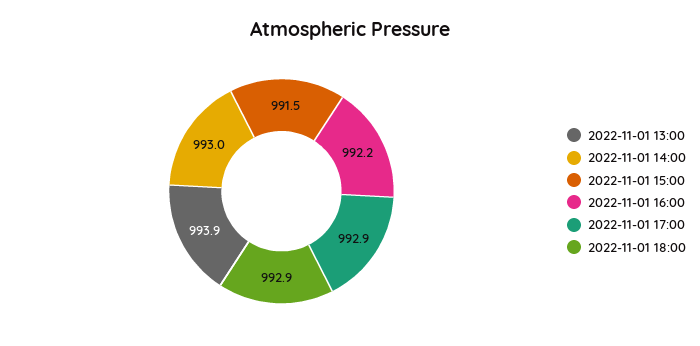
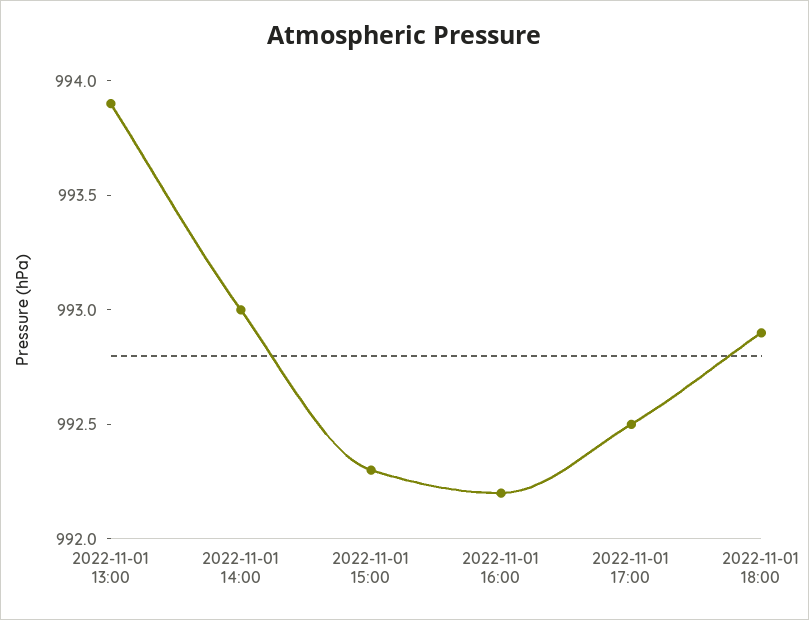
  {
    "2022-11-01 13:00": 993.9,
    "2022-11-01 14:00": 993,
-   "2022-11-01 15:00": 991.5,
+   "2022-11-01 15:00": 992.3,
    "2022-11-01 16:00": 992.2,
-   "2022-11-01 17:00": 992.9,
+   "2022-11-01 17:00": 992.5,
    "2022-11-01 18:00": 992.9
  }

